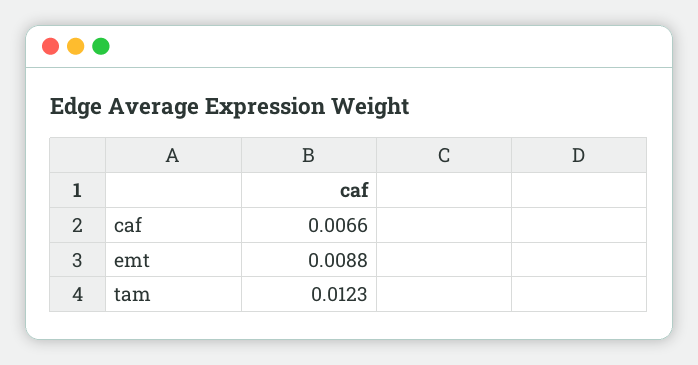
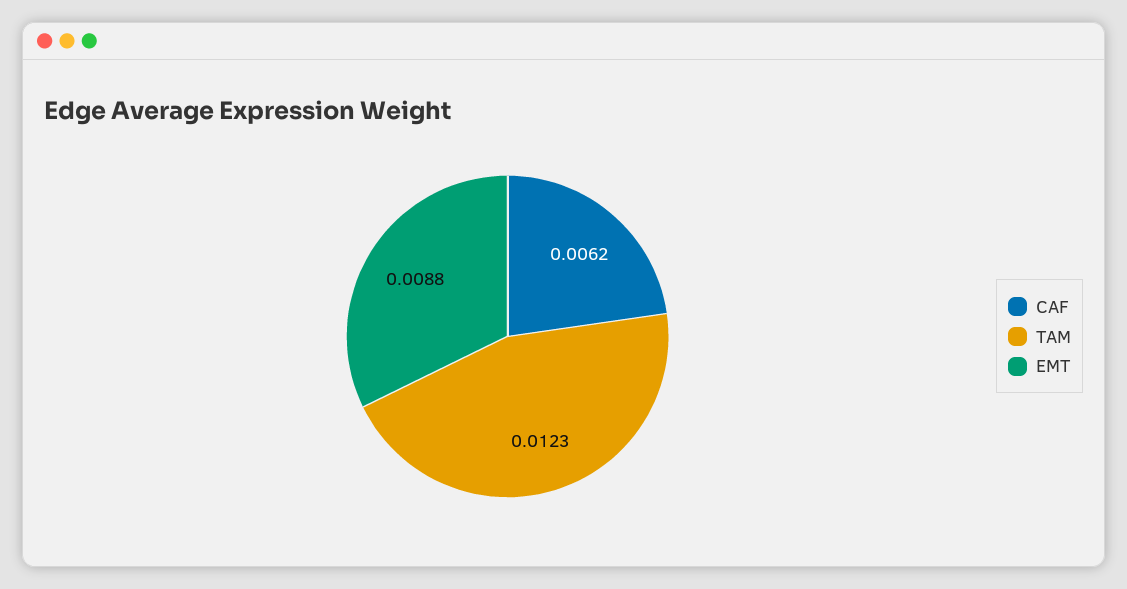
  {
-   "caf": 0.0066,
+   "caf": 0.0062,
    "emt": 0.0088,
    "tam": 0.0123
  }

